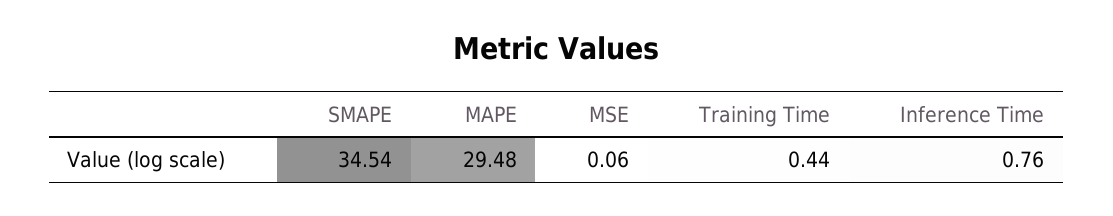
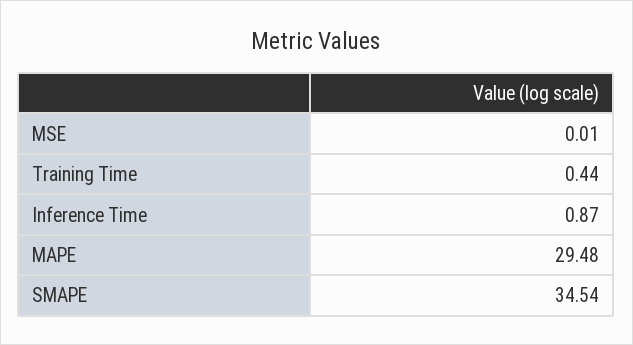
  {
    "SMAPE": 34.54,
    "MAPE": 29.48,
-   "MSE": 0.06,
+   "MSE": 0.01,
    "Training Time": 0.44,
-   "Inference Time": 0.76
+   "Inference Time": 0.87
  }

